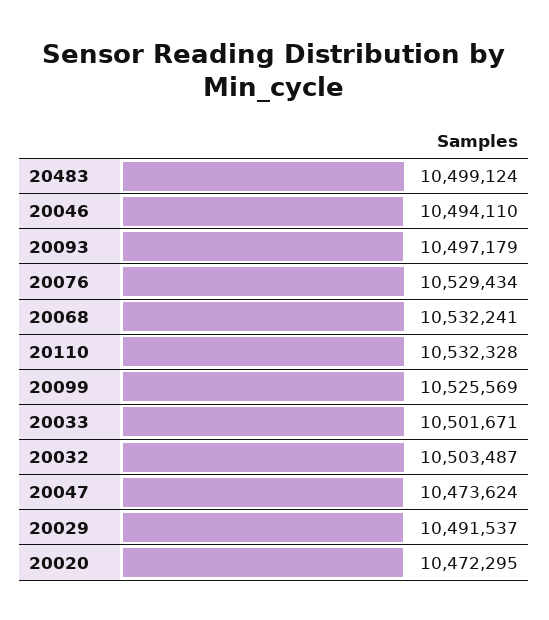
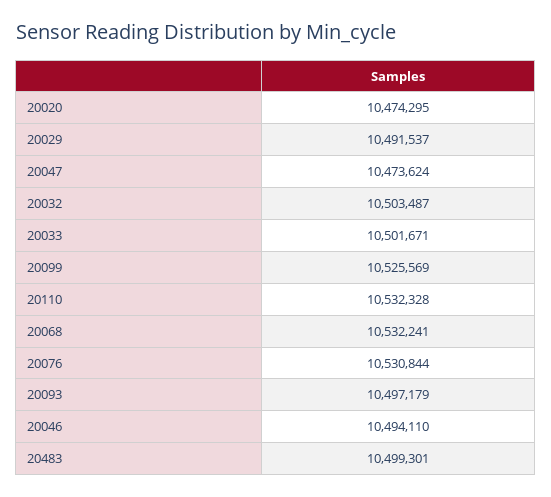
  {
-   "20483": 10499124,
+   "20483": 10499301,
    "20046": 10494110,
    "20093": 10497179,
-   "20076": 10529434,
+   "20076": 10530844,
    "20068": 10532241,
    "20110": 10532328,
    "20099": 10525569,
    "20033": 10501671,
    "20032": 10503487,
    "20047": 10473624,
    "20029": 10491537,
-   "20020": 10472295
+   "20020": 10474295
  }

